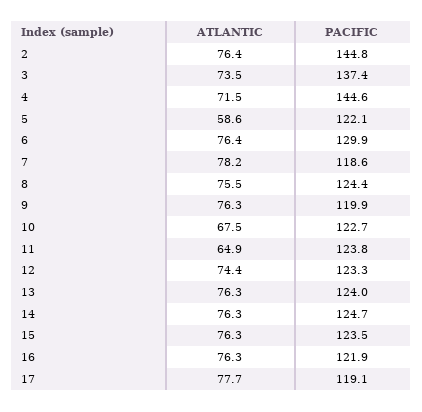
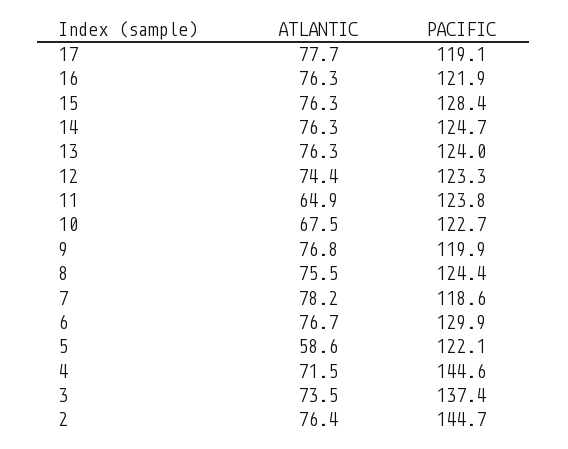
  {
    "ATLANTIC": {
      "2": 76.4,
      "3": 73.5,
      "4": 71.5,
      "5": 58.6,
-     "6": 76.4,
+     "6": 76.7,
      "7": 78.2,
      "8": 75.5,
-     "9": 76.3,
+     "9": 76.8,
      "10": 67.5,
      "11": 64.9,
      "12": 74.4,
      "13": 76.3,
      "14": 76.3,
      "15": 76.3,
      "16": 76.3,
      "17": 77.7
    },
    "PACIFIC": {
-     "2": 144.8,
+     "2": 144.7,
      "3": 137.4,
      "4": 144.6,
      "5": 122.1,
      "6": 129.9,
      "7": 118.6,
      "8": 124.4,
      "9": 119.9,
      "10": 122.7,
      "11": 123.8,
      "12": 123.3,
      "13": 124,
      "14": 124.7,
-     "15": 123.5,
+     "15": 128.4,
      "16": 121.9,
      "17": 119.1
    }
  }

